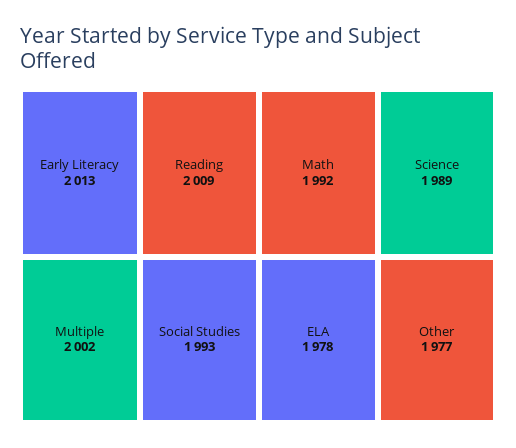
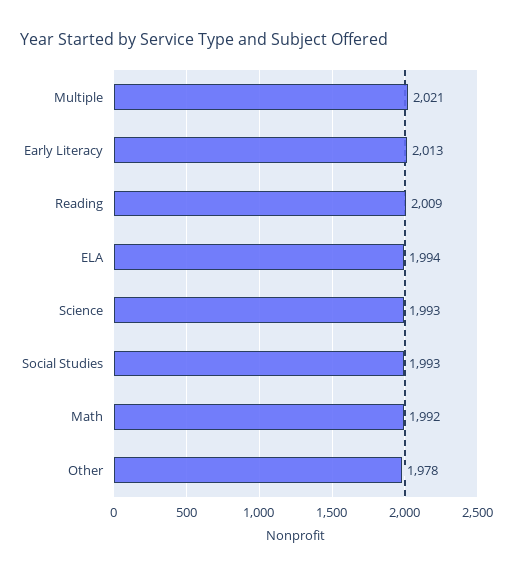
  {
    "Early Literacy": 2013,
    "Reading": 2009,
-   "Multiple": 2002,
+   "Multiple": 2021,
    "Social Studies": 1993,
    "Math": 1992,
-   "Science": 1989,
+   "Science": 1993,
-   "ELA": 1978,
+   "ELA": 1994,
-   "Other": 1977
+   "Other": 1978
  }

